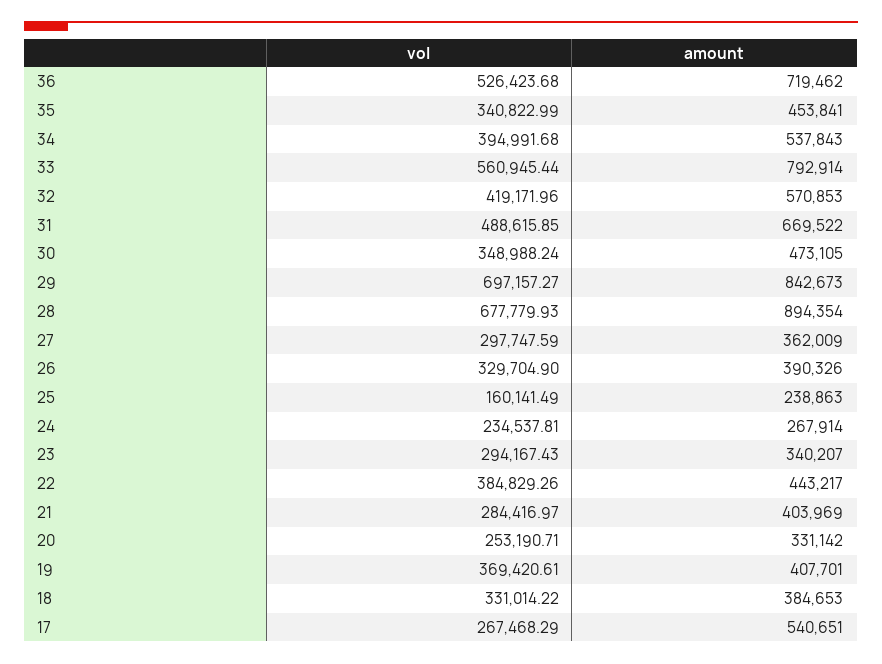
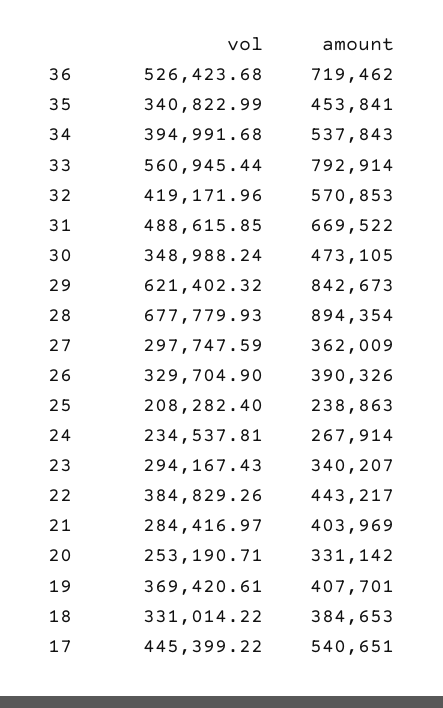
  {
    "vol": {
      "36": 526423.68,
      "35": 340822.99,
      "34": 394991.68,
      "33": 560945.44,
      "32": 419171.96,
      "31": 488615.85,
      "30": 348988.24,
-     "29": 697157.27,
+     "29": 621402.32,
      "28": 677779.93,
      "27": 297747.59,
      "26": 329704.9,
-     "25": 160141.49,
+     "25": 208282.4,
      "24": 234537.81,
      "23": 294167.43,
      "22": 384829.26,
      "21": 284416.97,
      "20": 253190.71,
      "19": 369420.61,
      "18": 331014.22,
-     "17": 267468.29
+     "17": 445399.22
    },
    "amount": {
      "36": 719462,
      "35": 453841,
      "34": 537843,
      "33": 792914,
      "32": 570853,
      "31": 669522,
      "30": 473105,
      "29": 842673,
      "28": 894354,
      "27": 362009,
      "26": 390326,
      "25": 238863,
      "24": 267914,
      "23": 340207,
      "22": 443217,
      "21": 403969,
      "20": 331142,
      "19": 407701,
      "18": 384653,
      "17": 540651
    }
  }

